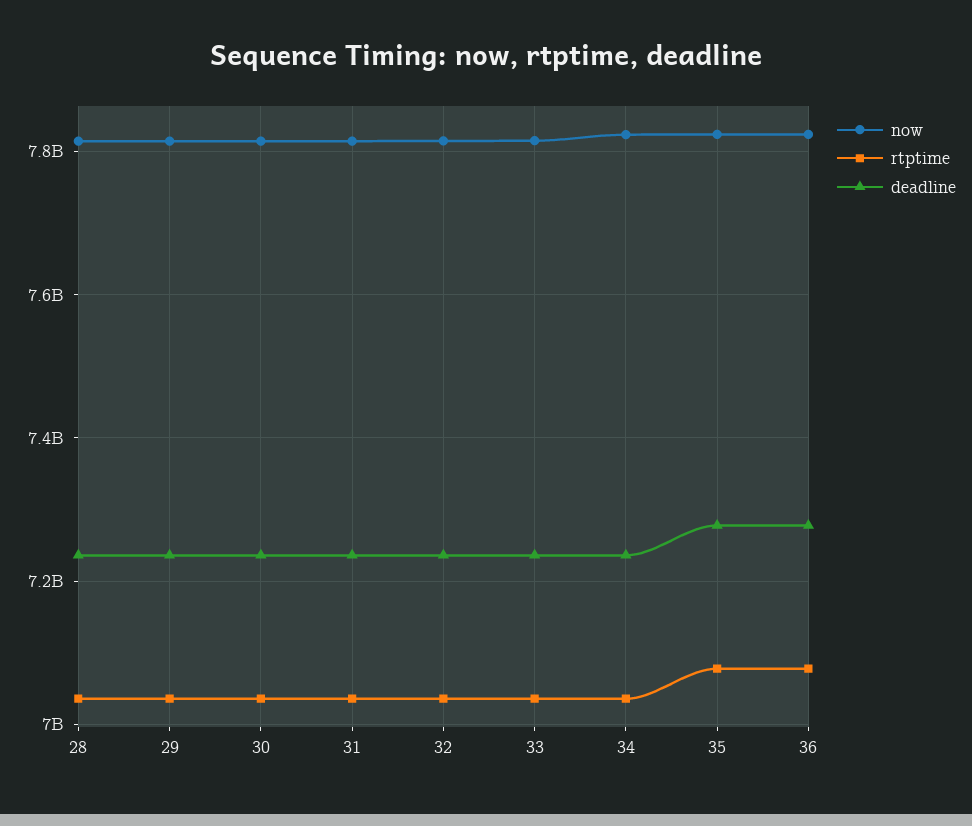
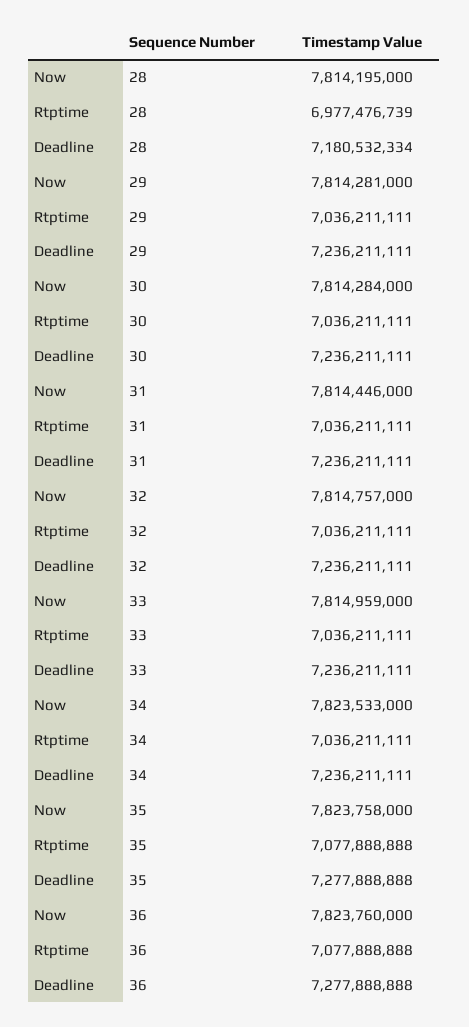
  {
    "now": {
      "28": 7814195000,
      "29": 7814281000,
      "30": 7814284000,
      "31": 7814446000,
      "32": 7814757000,
      "33": 7814959000,
      "34": 7823533000,
      "35": 7823758000,
      "36": 7823760000
    },
    "rtptime": {
-     "28": 7040000000,
+     "28": 6977476739,
      "29": 7036211111,
      "30": 7036211111,
      "31": 7036211111,
      "32": 7036211111,
      "33": 7036211111,
      "34": 7036211111,
      "35": 7077888888,
      "36": 7077888888
    },
    "deadline": {
-     "28": 7240000000,
+     "28": 7180532334,
      "29": 7236211111,
      "30": 7236211111,
      "31": 7236211111,
      "32": 7236211111,
      "33": 7236211111,
      "34": 7236211111,
      "35": 7277888888,
      "36": 7277888888
    }
  }

